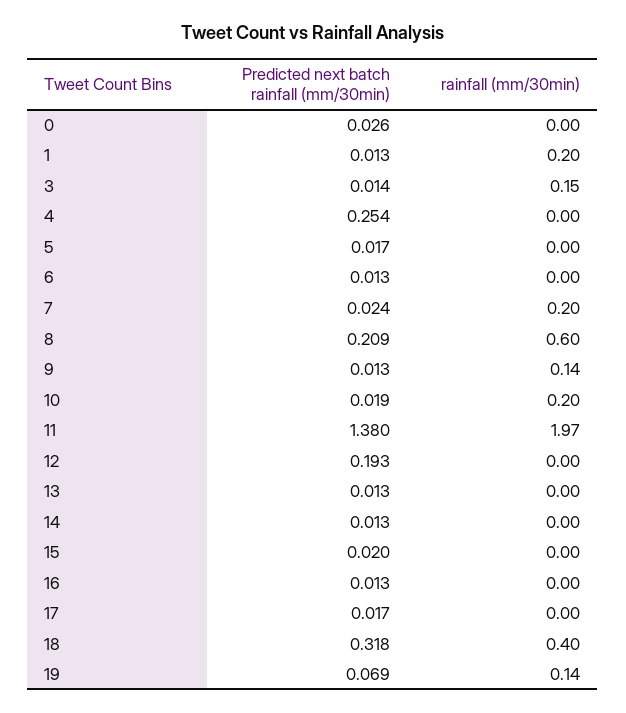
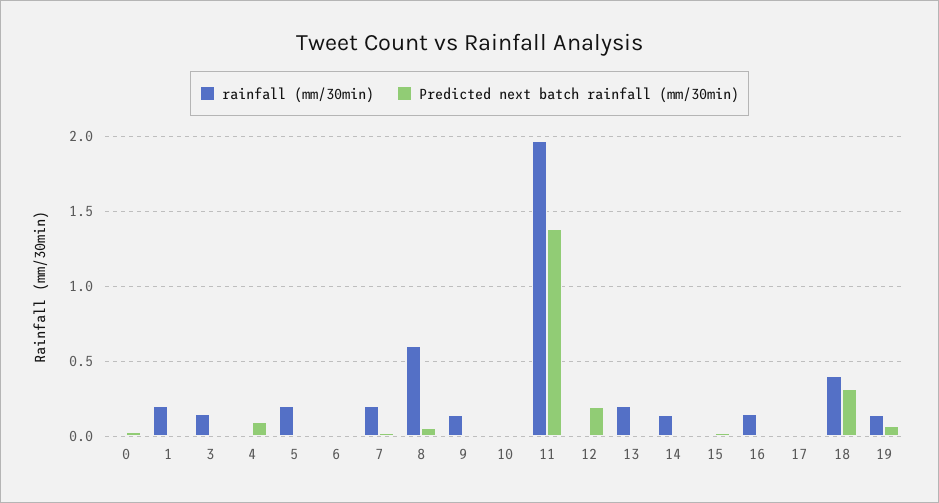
  {
    "Predicted next batch rainfall (mm/30min)": {
      "0": 0.026,
      "1": 0.013,
      "3": 0.014,
-     "4": 0.254,
+     "4": 0.1,
      "5": 0.017,
      "6": 0.013,
      "7": 0.024,
-     "8": 0.209,
+     "8": 0.05,
      "9": 0.013,
      "10": 0.019,
      "11": 1.38,
      "12": 0.193,
      "13": 0.013,
      "14": 0.013,
      "15": 0.02,
      "16": 0.013,
      "17": 0.017,
      "18": 0.318,
      "19": 0.069
    },
    "rainfall (mm/30min)": {
      "0": 0,
      "1": 0.2,
      "3": 0.15,
      "4": 0,
-     "5": 0,
+     "5": 0.2,
      "6": 0,
      "7": 0.2,
      "8": 0.6,
      "9": 0.14,
-     "10": 0.2,
+     "10": 0,
      "11": 1.97,
      "12": 0,
-     "13": 0,
+     "13": 0.2,
-     "14": 0,
+     "14": 0.15,
      "15": 0,
-     "16": 0,
+     "16": 0.15,
      "17": 0,
      "18": 0.4,
      "19": 0.14
    }
  }

